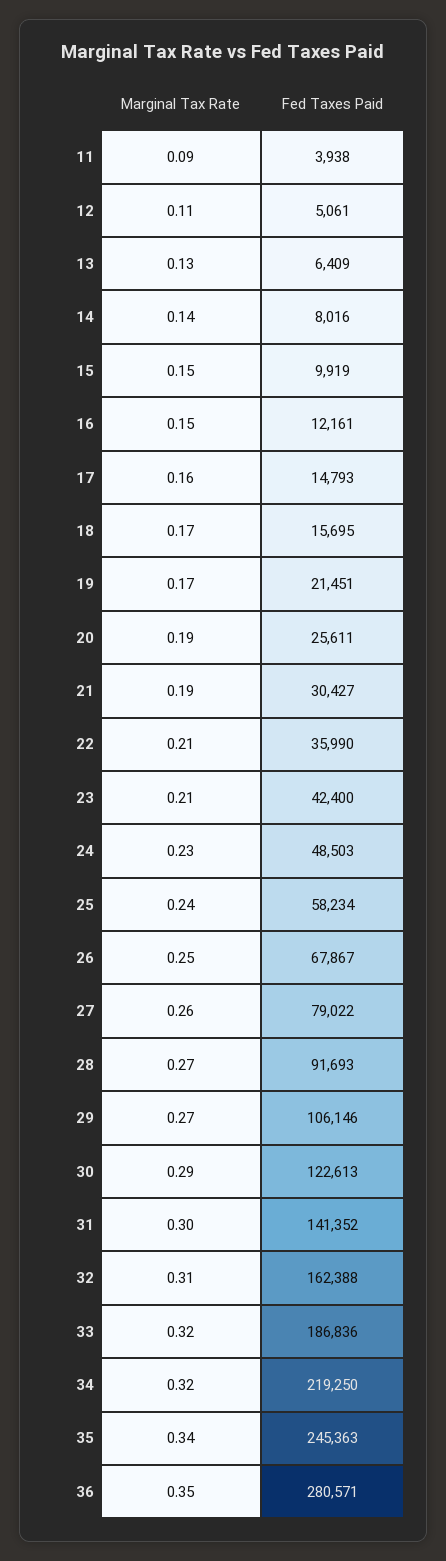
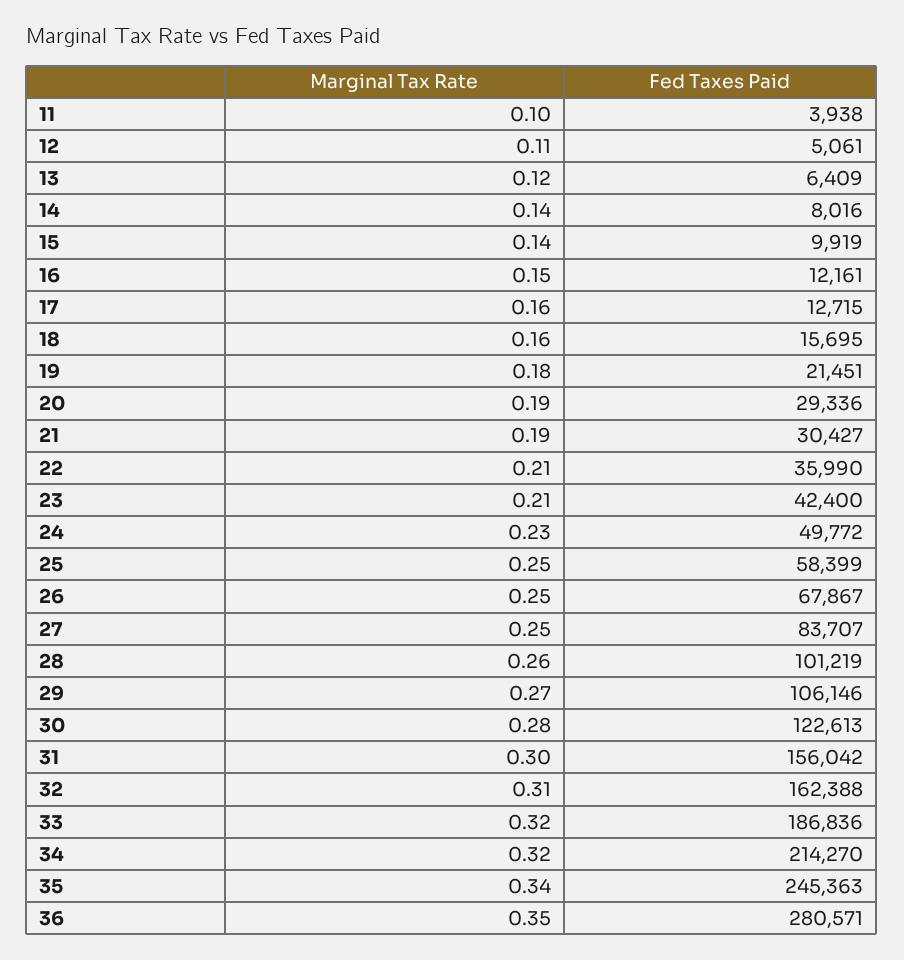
  {
    "Marginal Tax Rate": {
-     "11": 0.09,
+     "11": 0.1,
      "12": 0.11,
-     "13": 0.13,
+     "13": 0.12,
      "14": 0.14,
-     "15": 0.15,
+     "15": 0.14,
      "16": 0.15,
      "17": 0.16,
-     "18": 0.17,
+     "18": 0.16,
-     "19": 0.17,
+     "19": 0.18,
      "20": 0.19,
      "21": 0.19,
      "22": 0.21,
      "23": 0.21,
      "24": 0.23,
-     "25": 0.24,
+     "25": 0.25,
      "26": 0.25,
-     "27": 0.26,
+     "27": 0.25,
-     "28": 0.27,
+     "28": 0.26,
      "29": 0.27,
-     "30": 0.29,
+     "30": 0.28,
      "31": 0.3,
      "32": 0.31,
      "33": 0.32,
      "34": 0.32,
      "35": 0.34,
      "36": 0.35
    },
    "Fed Taxes Paid": {
      "11": 3938,
      "12": 5061,
      "13": 6409,
      "14": 8016,
      "15": 9919,
      "16": 12161,
-     "17": 14793,
+     "17": 12715,
      "18": 15695,
      "19": 21451,
-     "20": 25611,
+     "20": 29336,
      "21": 30427,
      "22": 35990,
      "23": 42400,
-     "24": 48503,
+     "24": 49772,
-     "25": 58234,
+     "25": 58399,
      "26": 67867,
-     "27": 79022,
+     "27": 83707,
-     "28": 91693,
+     "28": 101219,
      "29": 106146,
      "30": 122613,
-     "31": 141352,
+     "31": 156042,
      "32": 162388,
      "33": 186836,
-     "34": 219250,
+     "34": 214270,
      "35": 245363,
      "36": 280571
    }
  }

